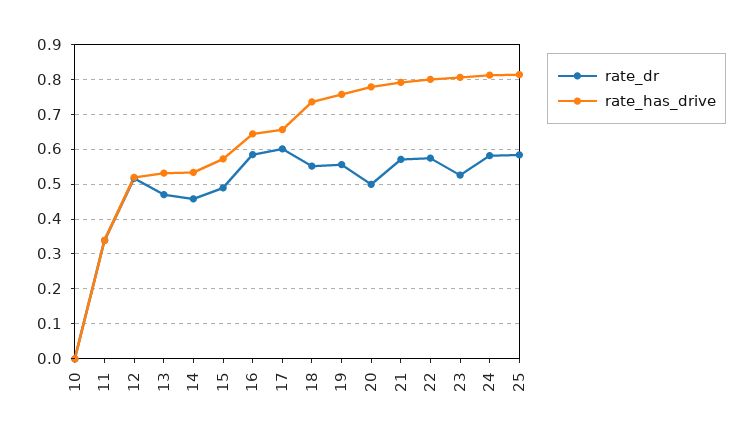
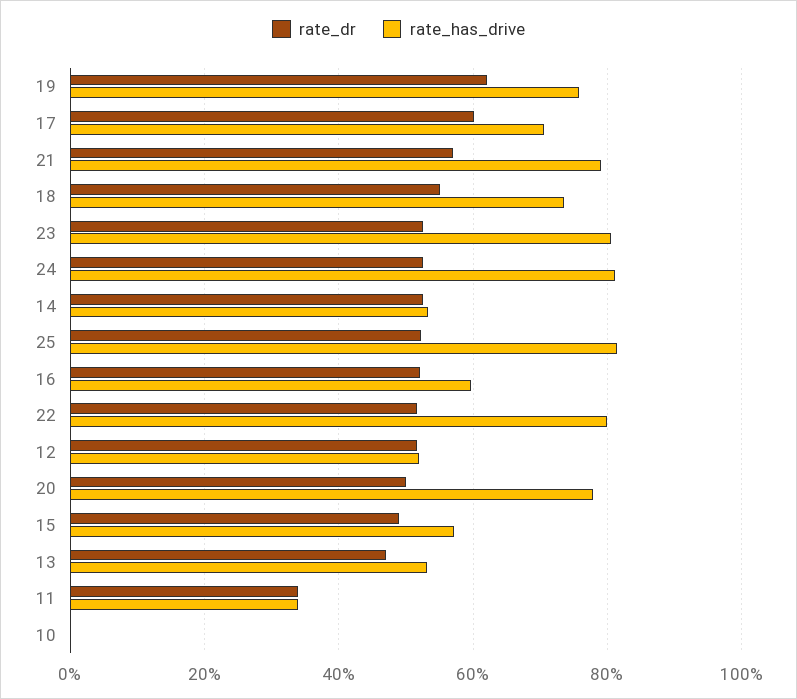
  {
    "rate_dr": {
      "10": 0,
      "11": 0.34,
      "12": 0.52,
      "13": 0.48,
-     "14": 0.46,
+     "14": 0.52,
      "15": 0.48,
-     "16": 0.58,
+     "16": 0.52,
      "17": 0.6,
      "18": 0.56,
-     "19": 0.56,
+     "19": 0.62,
      "20": 0.5,
      "21": 0.58,
-     "22": 0.58,
+     "22": 0.52,
      "23": 0.52,
-     "24": 0.58,
+     "24": 0.52,
-     "25": 0.58
+     "25": 0.52
    },
    "rate_has_drive": {
      "10": 0,
      "11": 0.34,
      "12": 0.52,
      "13": 0.54,
      "14": 0.54,
      "15": 0.58,
-     "16": 0.64,
+     "16": 0.6,
-     "17": 0.66,
+     "17": 0.7,
      "18": 0.74,
      "19": 0.76,
      "20": 0.78,
      "21": 0.8,
      "22": 0.8,
      "23": 0.8,
      "24": 0.82,
      "25": 0.82
    }
  }

